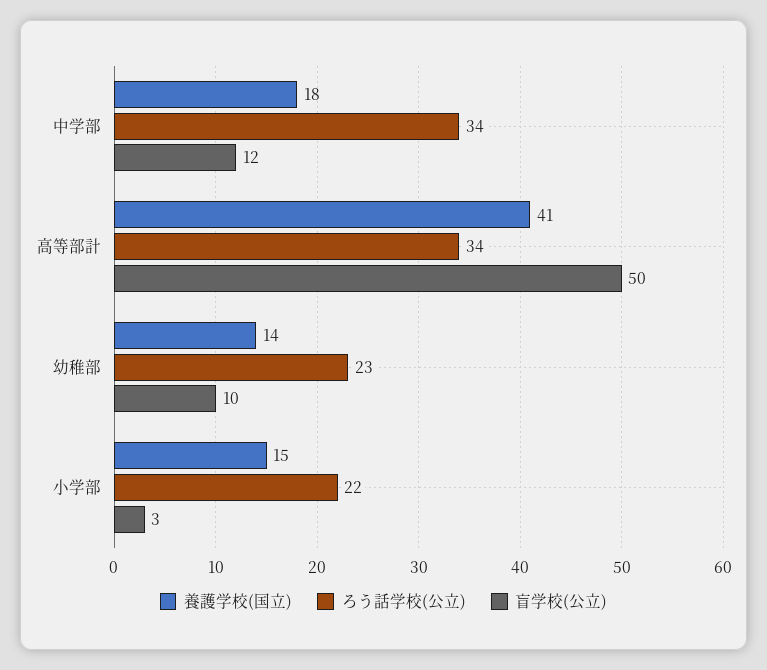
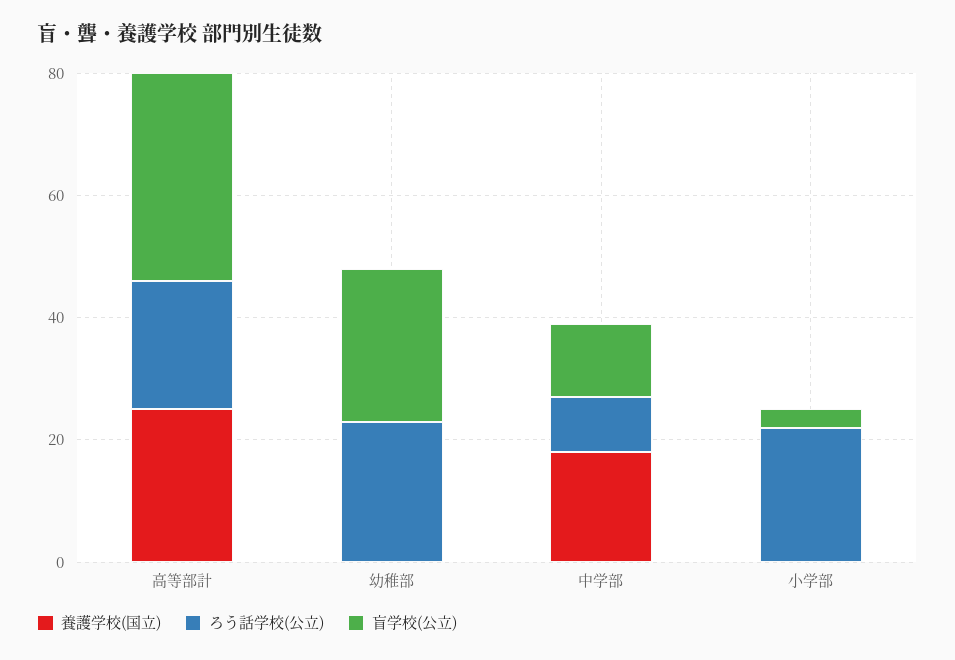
  {
    "養護学校(国立)": {
      "中学部": 18,
-     "高等部計": 41,
+     "高等部計": 25,
-     "幼稚部": 14,
+     "幼稚部": 0,
-     "小学部": 15
+     "小学部": 0
    },
    "ろう話学校(公立)": {
-     "中学部": 34,
+     "中学部": 10,
-     "高等部計": 34,
+     "高等部計": 20,
      "幼稚部": 23,
      "小学部": 22
    },
    "盲学校(公立)": {
      "中学部": 12,
-     "高等部計": 50,
+     "高等部計": 35,
-     "幼稚部": 10,
+     "幼稚部": 25,
      "小学部": 3
    }
  }

